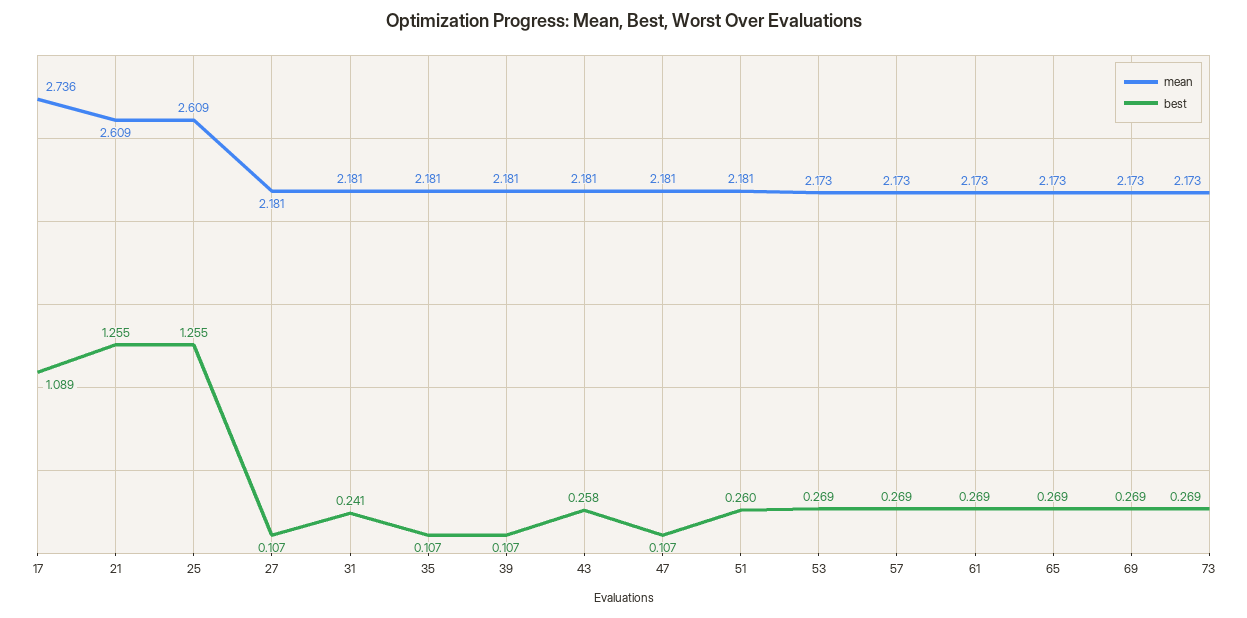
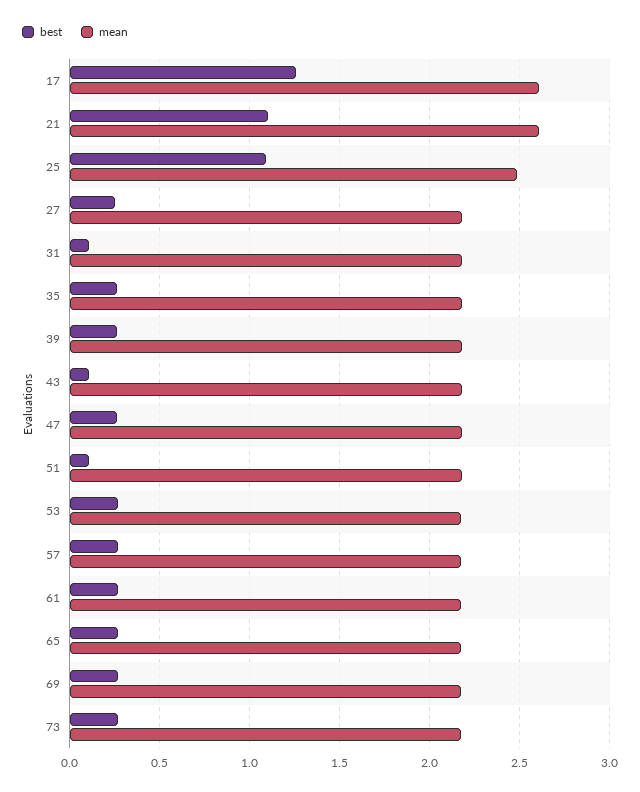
  {
    "mean": {
-     "17": 2.736,
+     "17": 2.6,
      "21": 2.609,
-     "25": 2.609,
+     "25": 2.5,
      "27": 2.181,
      "31": 2.181,
      "35": 2.181,
      "39": 2.181,
      "43": 2.181,
      "47": 2.181,
      "51": 2.181,
      "53": 2.173,
      "57": 2.173,
      "61": 2.173,
      "65": 2.173,
      "69": 2.173,
      "73": 2.173
    },
    "best": {
-     "17": 1.089,
+     "17": 1.25,
-     "21": 1.255,
+     "21": 1.1,
-     "25": 1.255,
+     "25": 1.1,
-     "27": 0.107,
+     "27": 0.25,
-     "31": 0.241,
+     "31": 0.1,
-     "35": 0.107,
+     "35": 0.25,
-     "39": 0.107,
+     "39": 0.25,
-     "43": 0.258,
+     "43": 0.1,
-     "47": 0.107,
+     "47": 0.25,
-     "51": 0.26,
+     "51": 0.1,
      "53": 0.269,
      "57": 0.269,
      "61": 0.269,
      "65": 0.269,
      "69": 0.269,
      "73": 0.269
    }
  }

